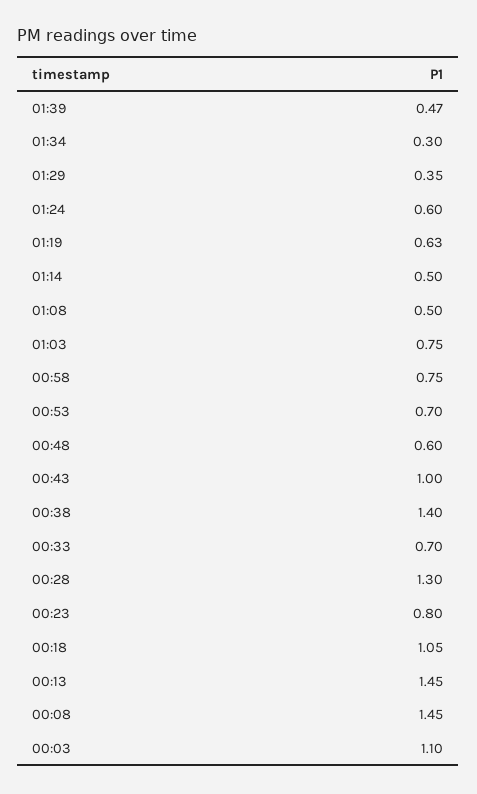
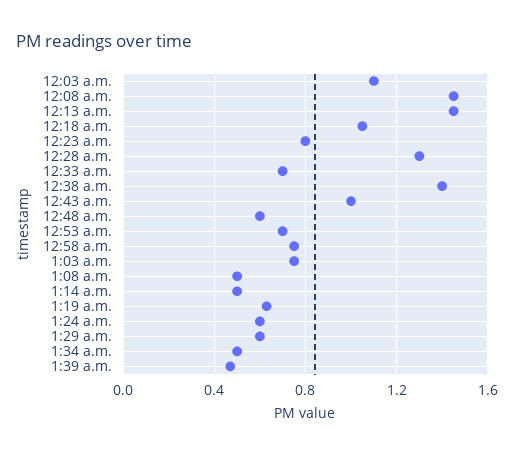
  {
    "01:39": 0.47,
-   "01:34": 0.3,
+   "01:34": 0.5,
-   "01:29": 0.35,
+   "01:29": 0.6,
    "01:24": 0.6,
    "01:19": 0.63,
    "01:14": 0.5,
    "01:08": 0.5,
    "01:03": 0.75,
    "00:58": 0.75,
    "00:53": 0.7,
    "00:48": 0.6,
    "00:43": 1,
    "00:38": 1.4,
    "00:33": 0.7,
    "00:28": 1.3,
    "00:23": 0.8,
    "00:18": 1.05,
    "00:13": 1.45,
    "00:08": 1.45,
    "00:03": 1.1
  }

